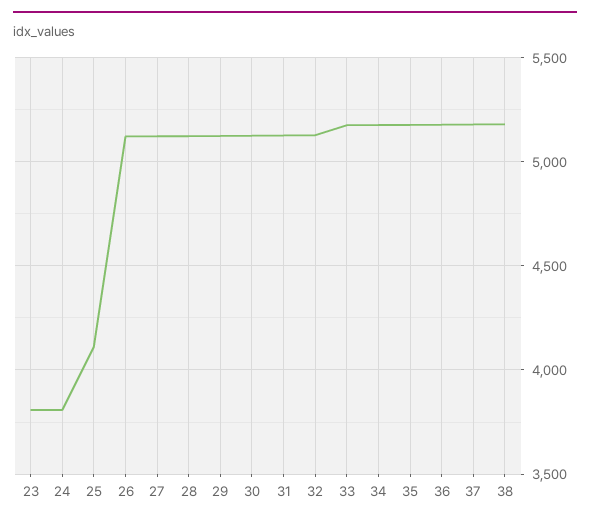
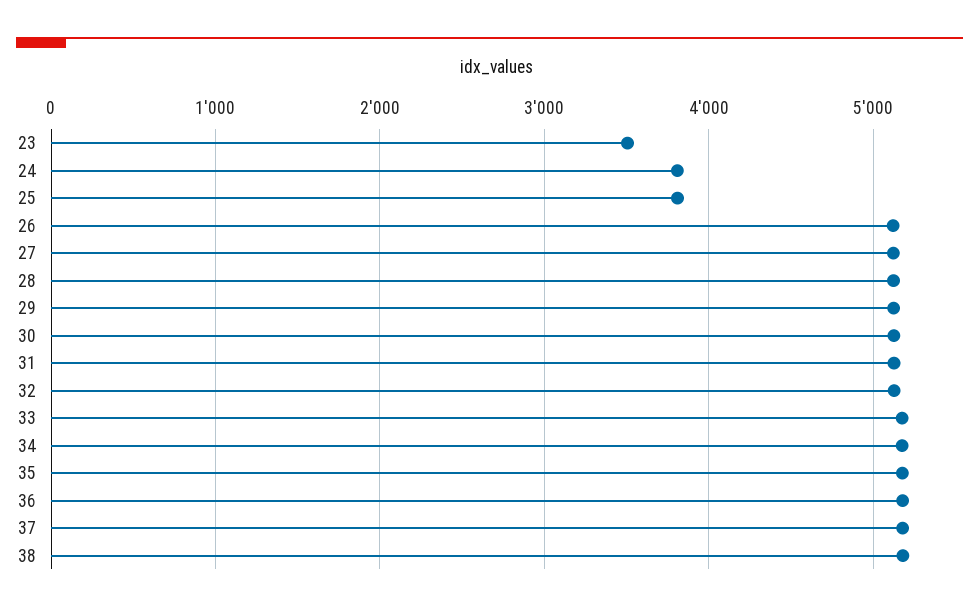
  {
-   "23": 3800,
+   "23": 3500,
    "24": 3800,
-   "25": 4100,
+   "25": 3800,
    "26": 5100,
    "27": 5100,
    "28": 5100,
    "29": 5150,
    "30": 5150,
    "31": 5150,
    "32": 5150,
    "33": 5200,
    "34": 5200,
    "35": 5200,
    "36": 5200,
    "37": 5200,
    "38": 5200
  }

